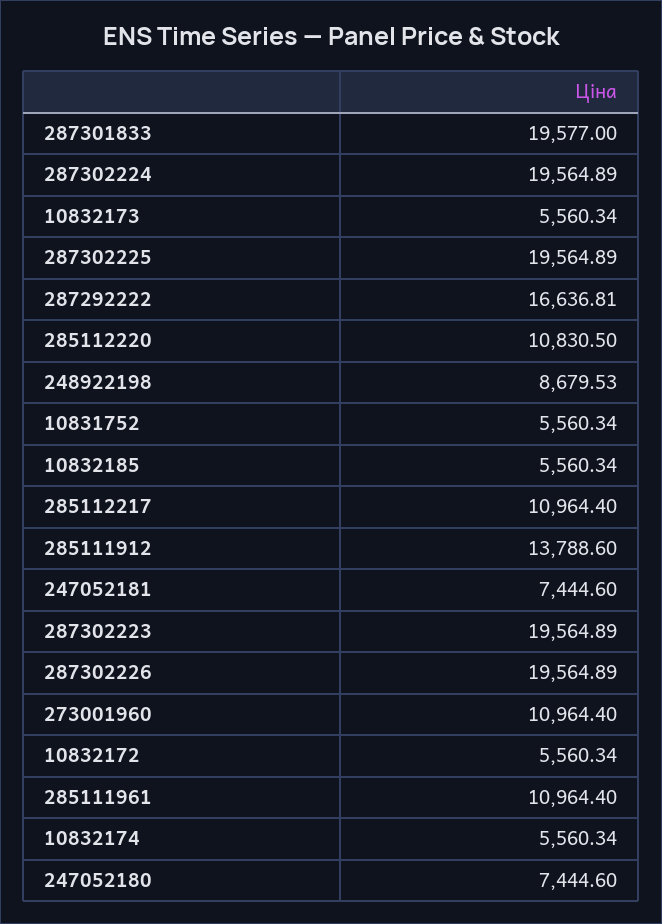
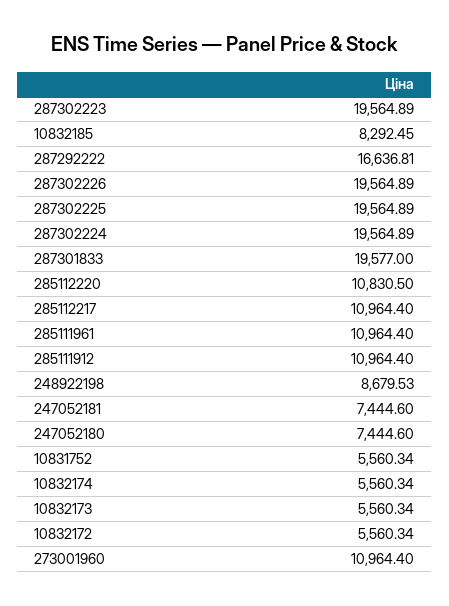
  {
    "287301833": 19577,
    "287302224": 19564.89,
    "10832173": 5560.34,
    "287302225": 19564.89,
    "287292222": 16636.81,
    "285112220": 10830.5,
    "248922198": 8679.53,
    "10831752": 5560.34,
-   "10832185": 5560.34,
+   "10832185": 8292.45,
    "285112217": 10964.4,
-   "285111912": 13788.6,
+   "285111912": 10964.4,
    "247052181": 7444.6,
    "287302223": 19564.89,
    "287302226": 19564.89,
    "273001960": 10964.4,
    "10832172": 5560.34,
    "285111961": 10964.4,
    "10832174": 5560.34,
    "247052180": 7444.6
  }

